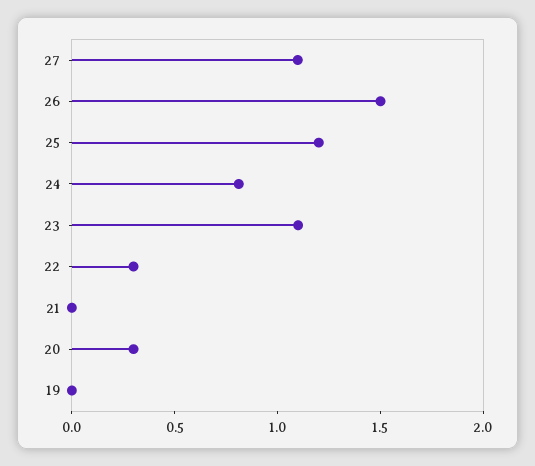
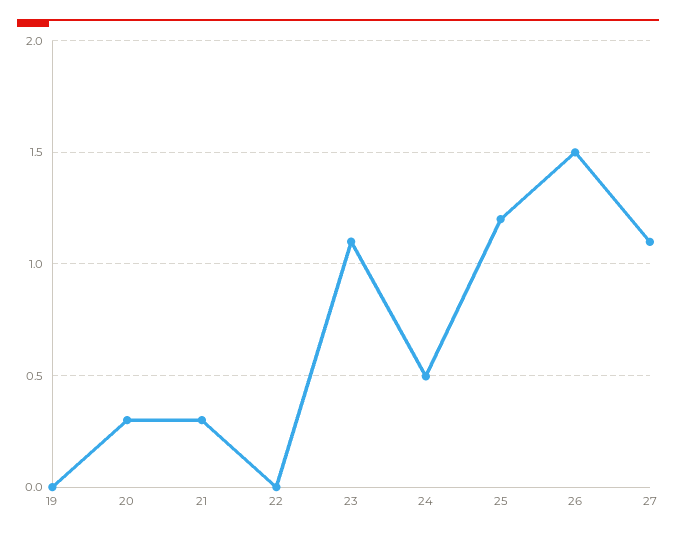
  {
    "27": 1.1,
    "26": 1.5,
    "25": 1.2,
-   "24": 0.8,
+   "24": 0.5,
    "23": 1.1,
-   "22": 0.3,
+   "22": 0,
-   "21": 0,
+   "21": 0.3,
    "20": 0.3,
    "19": 0
  }

